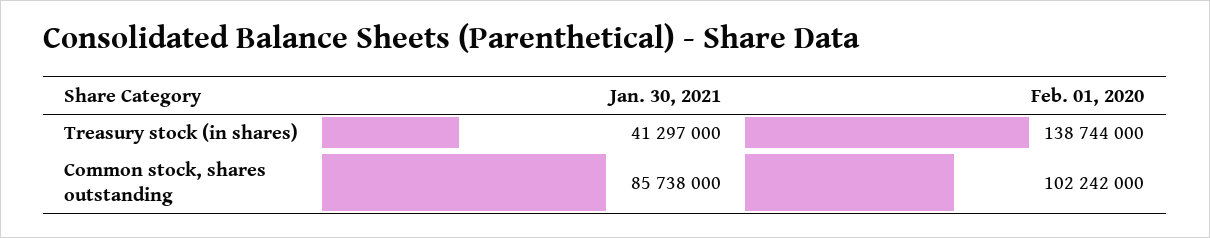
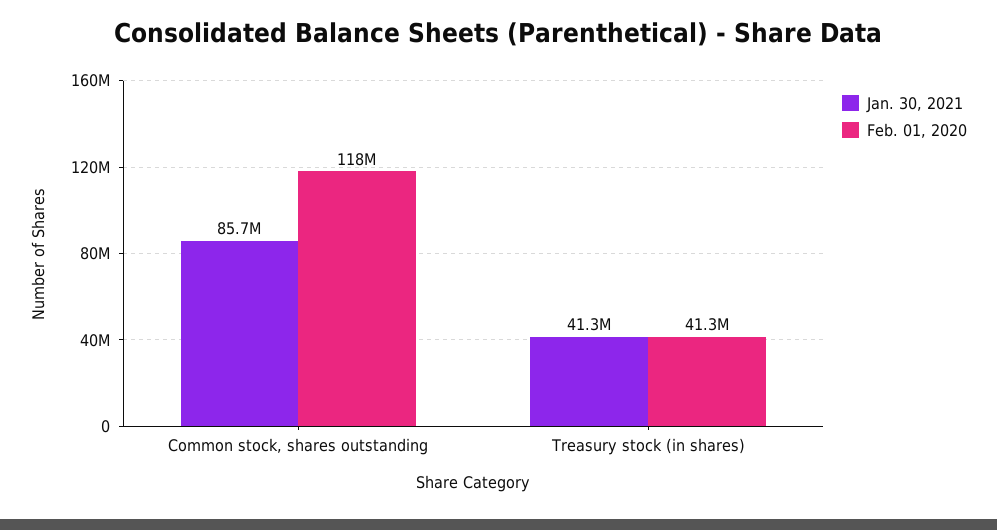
  {
    "Jan. 30, 2021": {
      "Treasury stock (in shares)": 41297000,
      "Common stock, shares outstanding": 85738000
    },
    "Feb. 01, 2020": {
-     "Treasury stock (in shares)": 138744000,
+     "Treasury stock (in shares)": 41300000,
-     "Common stock, shares outstanding": 102242000
+     "Common stock, shares outstanding": 118000000
    }
  }

